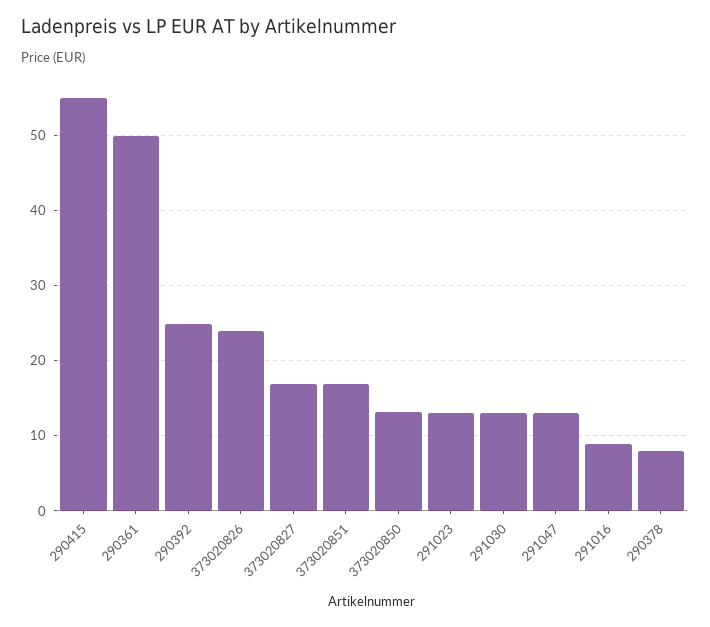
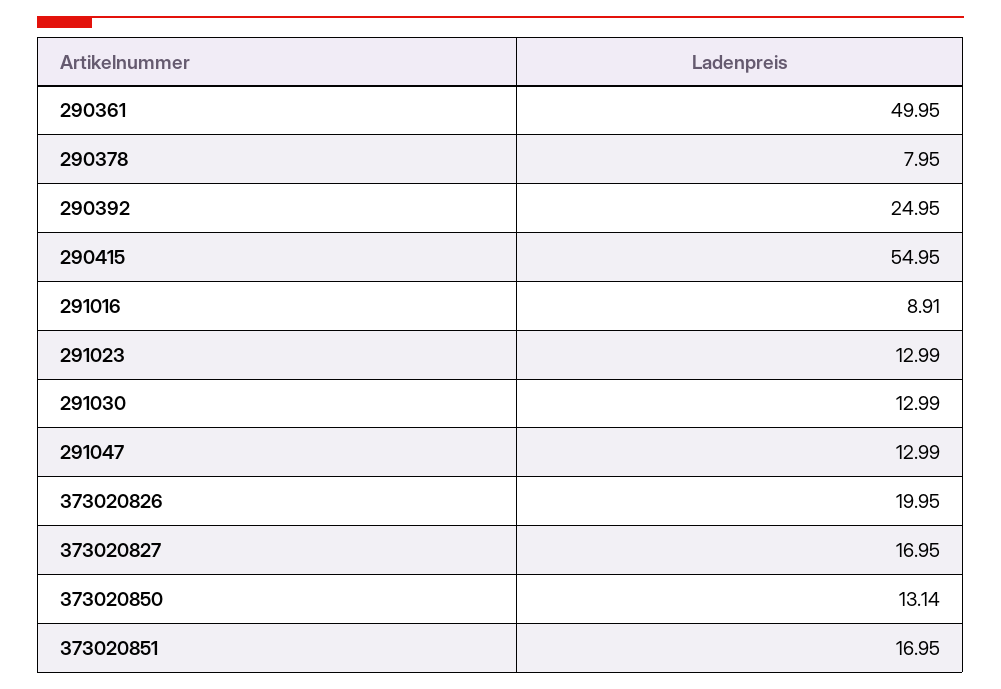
  {
    "290415": 54.95,
    "290361": 49.95,
    "290392": 24.95,
-   "373020826": 24,
+   "373020826": 19.95,
    "373020827": 16.95,
    "373020851": 16.95,
    "373020850": 13.14,
    "291023": 12.99,
    "291030": 12.99,
    "291047": 12.99,
    "291016": 8.91,
    "290378": 7.95
  }

